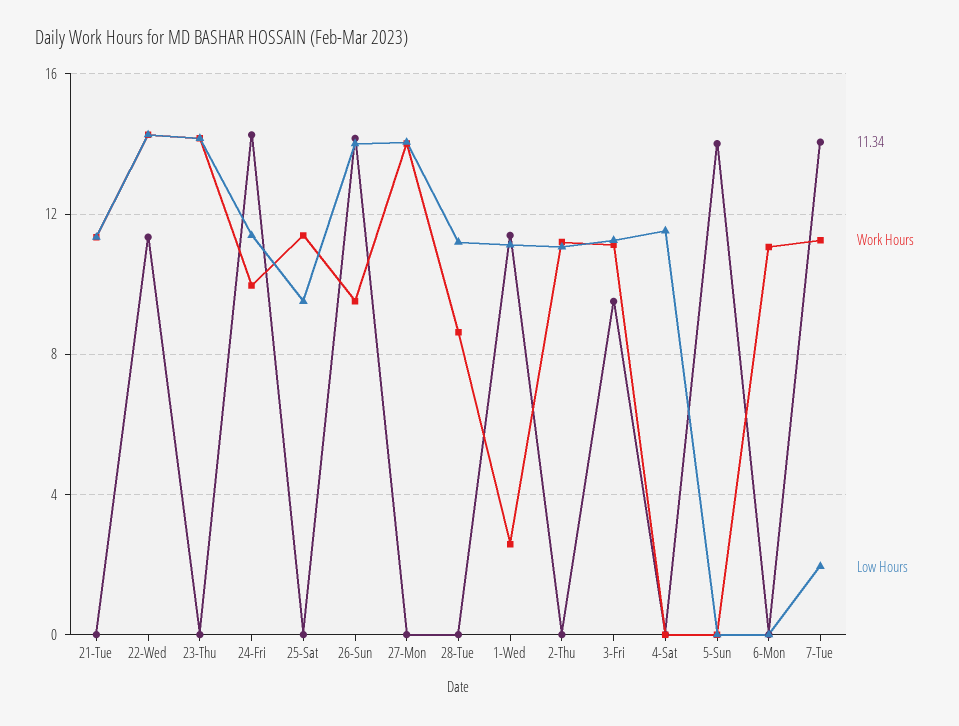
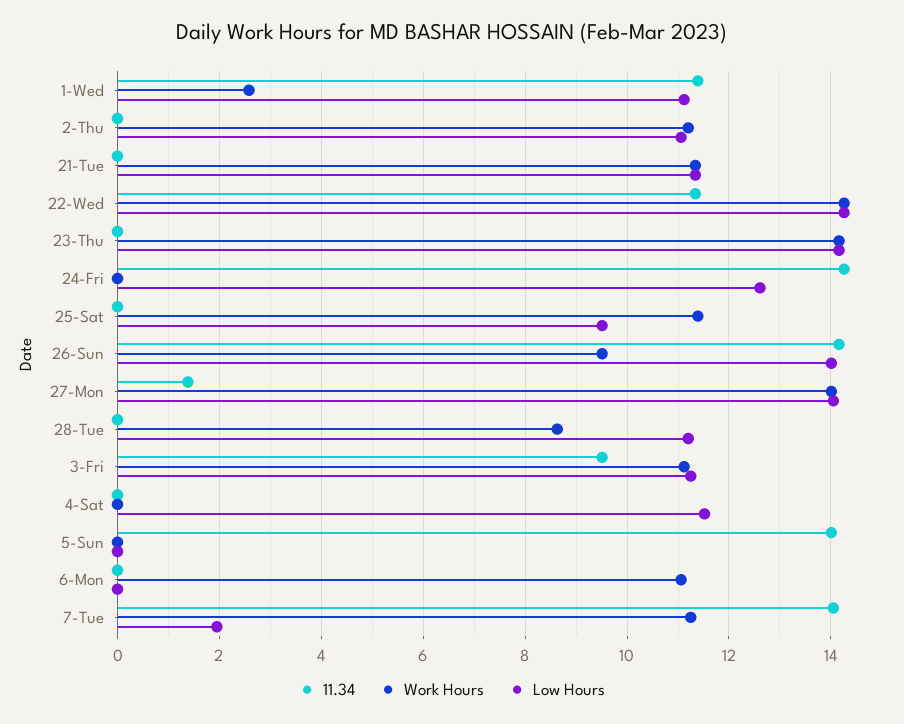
  {
    "11.34": {
      "21-Tue": 0,
      "22-Wed": 11.4,
      "23-Thu": 0,
      "24-Fri": 14.2,
      "25-Sat": 0,
      "26-Sun": 14.2,
-     "27-Mon": 0,
+     "27-Mon": 1.4,
      "28-Tue": 0,
      "1-Wed": 11.4,
      "2-Thu": 0,
      "3-Fri": 9.6,
      "4-Sat": 0,
      "5-Sun": 14,
      "6-Mon": 0,
      "7-Tue": 14
    },
    "Work Hours": {
      "21-Tue": 11.4,
      "22-Wed": 14.2,
      "23-Thu": 14.2,
-     "24-Fri": 10,
+     "24-Fri": 0,
      "25-Sat": 11.4,
      "26-Sun": 9.6,
      "27-Mon": 14,
      "28-Tue": 8.6,
      "1-Wed": 2.6,
      "2-Thu": 11.2,
      "3-Fri": 11.2,
      "4-Sat": 0,
      "5-Sun": 0,
      "6-Mon": 11,
      "7-Tue": 11.2
    },
    "Low Hours": {
      "21-Tue": 11.4,
      "22-Wed": 14.2,
      "23-Thu": 14.2,
-     "24-Fri": 11.5,
+     "24-Fri": 12.6,
      "25-Sat": 9.6,
      "26-Sun": 14,
      "27-Mon": 14,
      "28-Tue": 11.2,
      "1-Wed": 11.2,
      "2-Thu": 11,
      "3-Fri": 11.2,
      "4-Sat": 11.6,
      "5-Sun": 0,
      "6-Mon": 0,
      "7-Tue": 2
    }
  }

